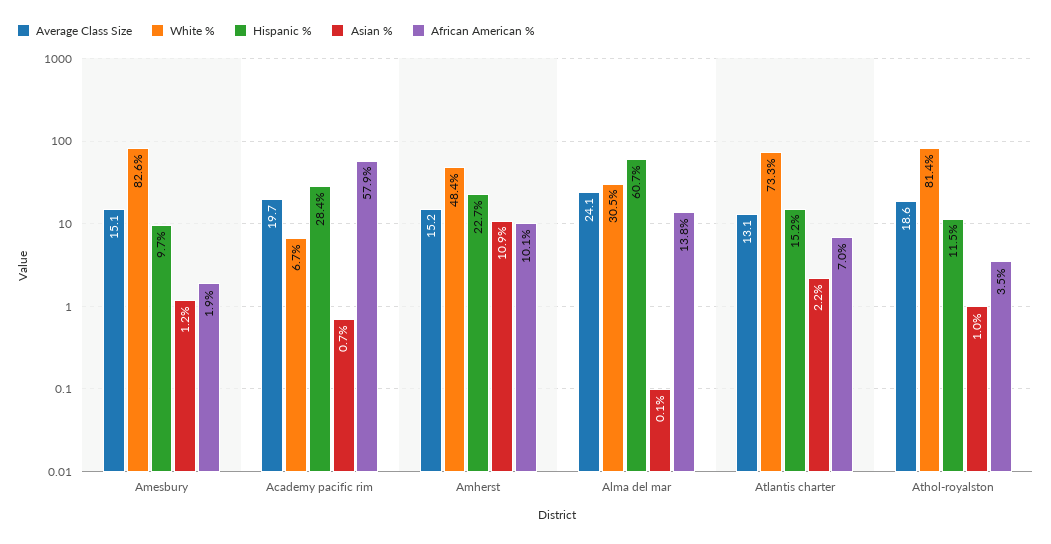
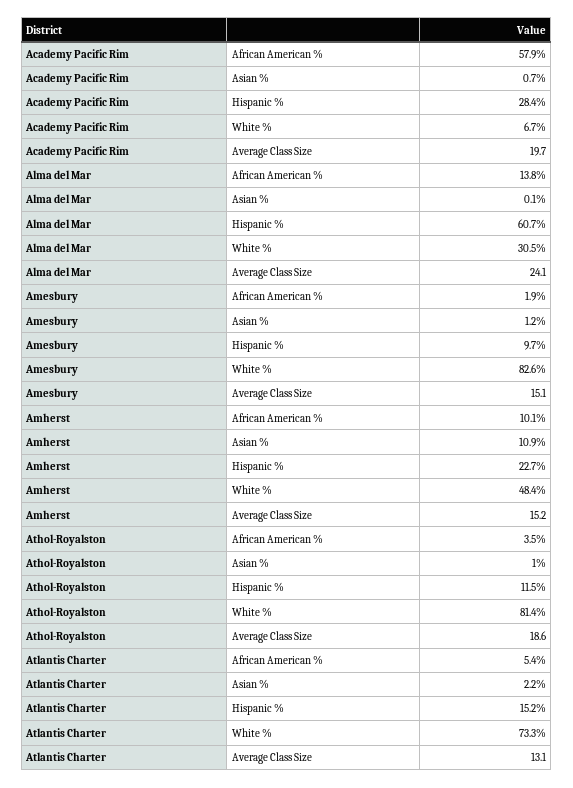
  {
    "Average Class Size": {
      "Amesbury": 15.1,
      "Academy pacific rim": 19.7,
      "Amherst": 15.2,
      "Alma del mar": 24.1,
      "Atlantis charter": 13.1,
      "Athol-royalston": 18.6
    },
    "White %": {
      "Amesbury": 82.6,
      "Academy pacific rim": 6.7,
      "Amherst": 48.4,
      "Alma del mar": 30.5,
      "Atlantis charter": 73.3,
      "Athol-royalston": 81.4
    },
    "Hispanic %": {
      "Amesbury": 9.7,
      "Academy pacific rim": 28.4,
      "Amherst": 22.7,
      "Alma del mar": 60.7,
      "Atlantis charter": 15.2,
      "Athol-royalston": 11.5
    },
    "Asian %": {
      "Amesbury": 1.2,
      "Academy pacific rim": 0.7,
      "Amherst": 10.9,
      "Alma del mar": 0.1,
      "Atlantis charter": 2.2,
      "Athol-royalston": 1
    },
    "African American %": {
      "Amesbury": 1.9,
      "Academy pacific rim": 57.9,
      "Amherst": 10.1,
      "Alma del mar": 13.8,
-     "Atlantis charter": 7,
+     "Atlantis charter": 5.4,
      "Athol-royalston": 3.5
    }
  }

